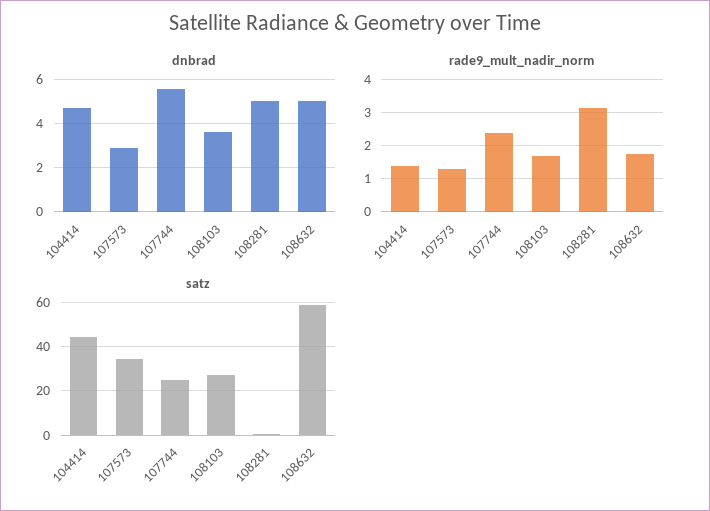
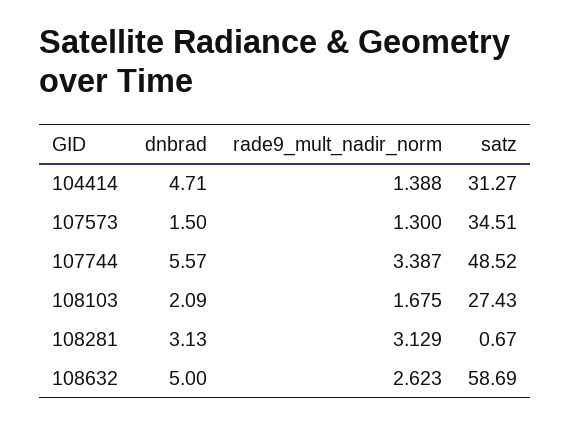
  {
    "dnbrad": {
      "104414": 4.71,
-     "107573": 3,
+     "107573": 1.5,
      "107744": 5.57,
-     "108103": 3.5,
+     "108103": 2.09,
-     "108281": 5,
+     "108281": 3.13,
      "108632": 5
    },
    "rade9_mult_nadir_norm": {
      "104414": 1.388,
      "107573": 1.3,
-     "107744": 2.4,
+     "107744": 3.387,
      "108103": 1.675,
      "108281": 3.129,
-     "108632": 1.8
+     "108632": 2.623
    },
    "satz": {
-     "104414": 45,
+     "104414": 31.27,
      "107573": 34.51,
-     "107744": 25,
+     "107744": 48.52,
      "108103": 27.43,
      "108281": 0.67,
      "108632": 58.69
    }
  }

